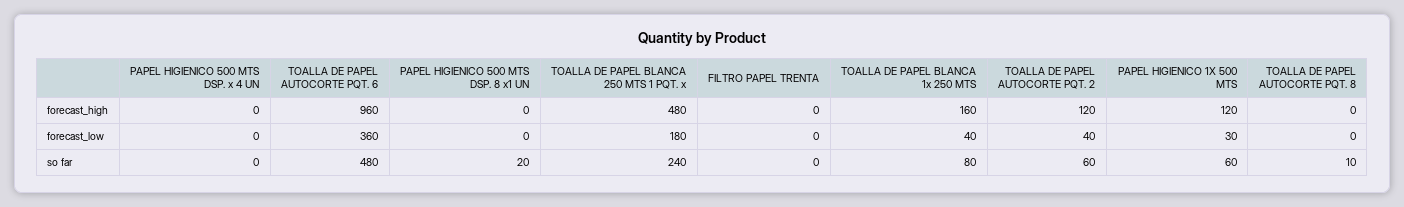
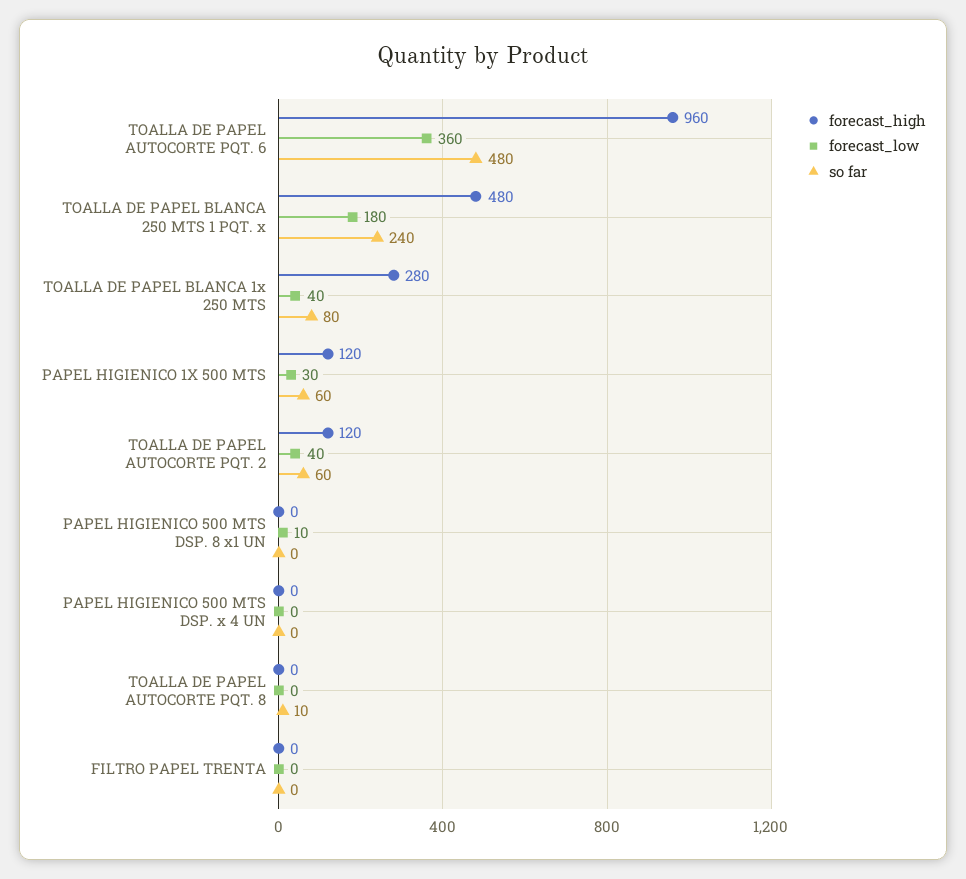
  {
    "forecast_high": {
      "PAPEL HIGIENICO 500 MTS DSP. x 4 UN": 0,
      "TOALLA DE PAPEL AUTOCORTE PQT. 6": 960,
      "PAPEL HIGIENICO 500 MTS DSP. 8 x1 UN": 0,
      "TOALLA DE PAPEL BLANCA 250 MTS 1 PQT. x": 480,
      "FILTRO PAPEL TRENTA": 0,
-     "TOALLA DE PAPEL BLANCA 1x 250 MTS": 160,
+     "TOALLA DE PAPEL BLANCA 1x 250 MTS": 280,
      "TOALLA DE PAPEL AUTOCORTE PQT. 2": 120,
      "PAPEL HIGIENICO 1X 500 MTS": 120,
      "TOALLA DE PAPEL AUTOCORTE PQT. 8": 0
    },
    "forecast_low": {
      "PAPEL HIGIENICO 500 MTS DSP. x 4 UN": 0,
      "TOALLA DE PAPEL AUTOCORTE PQT. 6": 360,
-     "PAPEL HIGIENICO 500 MTS DSP. 8 x1 UN": 0,
+     "PAPEL HIGIENICO 500 MTS DSP. 8 x1 UN": 10,
      "TOALLA DE PAPEL BLANCA 250 MTS 1 PQT. x": 180,
      "FILTRO PAPEL TRENTA": 0,
      "TOALLA DE PAPEL BLANCA 1x 250 MTS": 40,
      "TOALLA DE PAPEL AUTOCORTE PQT. 2": 40,
      "PAPEL HIGIENICO 1X 500 MTS": 30,
      "TOALLA DE PAPEL AUTOCORTE PQT. 8": 0
    },
    "so far": {
      "PAPEL HIGIENICO 500 MTS DSP. x 4 UN": 0,
      "TOALLA DE PAPEL AUTOCORTE PQT. 6": 480,
-     "PAPEL HIGIENICO 500 MTS DSP. 8 x1 UN": 20,
+     "PAPEL HIGIENICO 500 MTS DSP. 8 x1 UN": 0,
      "TOALLA DE PAPEL BLANCA 250 MTS 1 PQT. x": 240,
      "FILTRO PAPEL TRENTA": 0,
      "TOALLA DE PAPEL BLANCA 1x 250 MTS": 80,
      "TOALLA DE PAPEL AUTOCORTE PQT. 2": 60,
      "PAPEL HIGIENICO 1X 500 MTS": 60,
      "TOALLA DE PAPEL AUTOCORTE PQT. 8": 10
    }
  }

